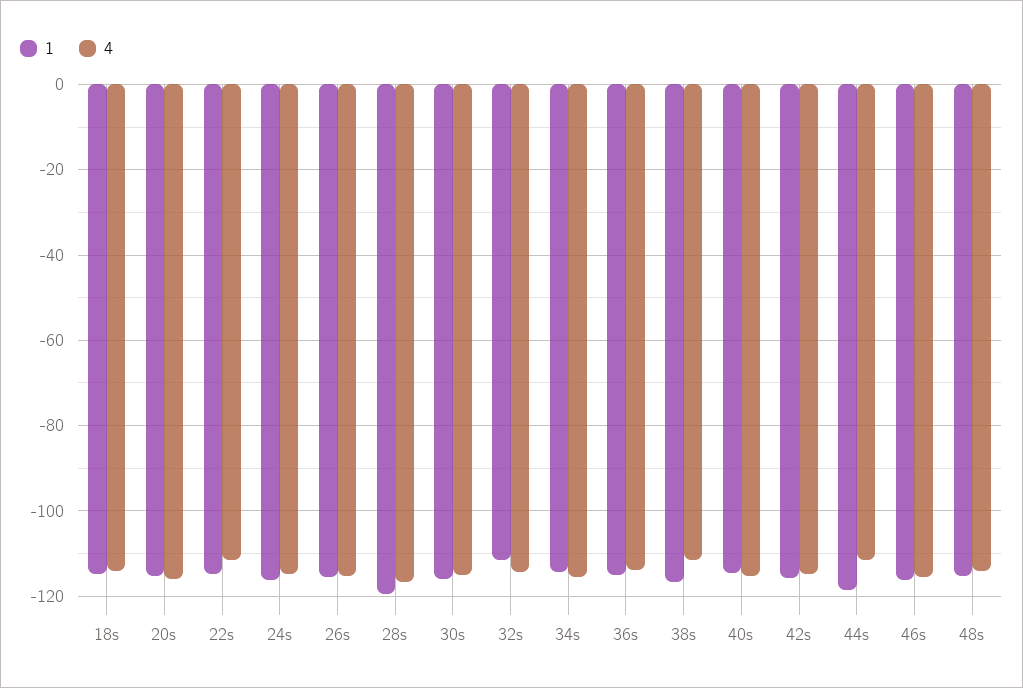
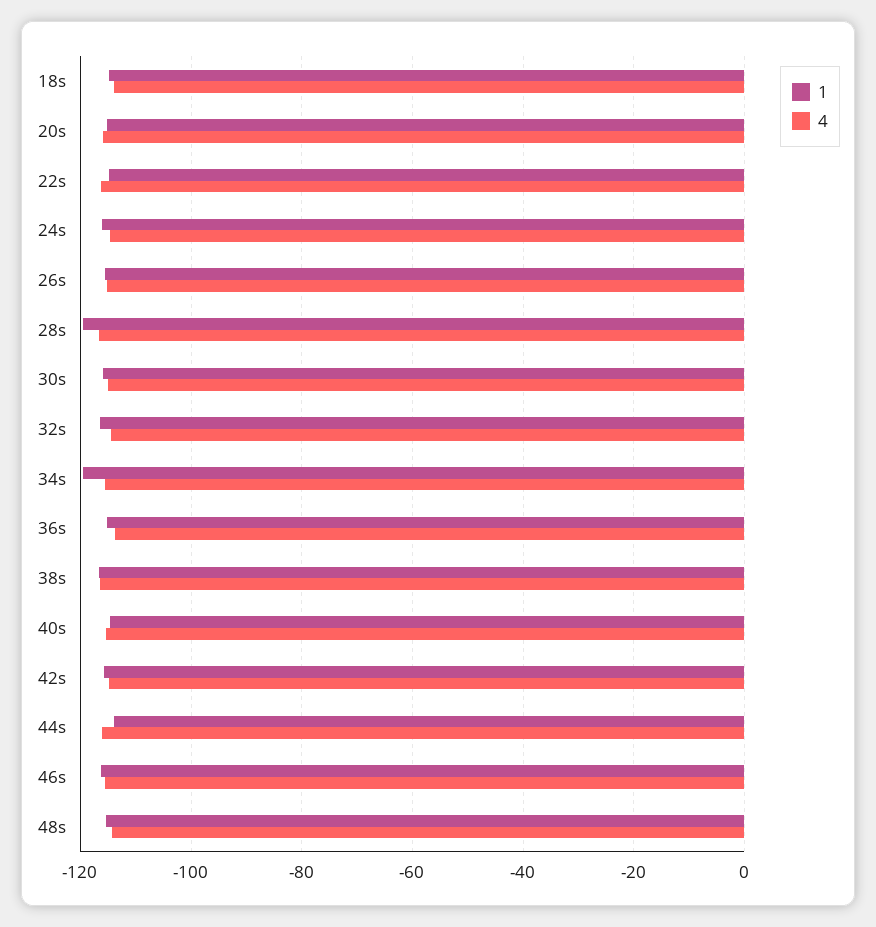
  {
    "1": {
      "18s": -114,
      "20s": -116,
      "22s": -114,
      "24s": -116,
      "26s": -116,
      "28s": -120,
      "30s": -116,
-     "32s": -112,
+     "32s": -116,
-     "34s": -114,
+     "34s": -120,
      "36s": -116,
      "38s": -116,
      "40s": -114,
      "42s": -116,
-     "44s": -118,
+     "44s": -114,
      "46s": -116,
      "48s": -116
    },
    "4": {
      "18s": -114,
      "20s": -116,
-     "22s": -112,
+     "22s": -116,
      "24s": -114,
      "26s": -116,
      "28s": -116,
      "30s": -116,
      "32s": -114,
      "34s": -116,
      "36s": -114,
-     "38s": -112,
+     "38s": -116,
      "40s": -116,
      "42s": -114,
-     "44s": -112,
+     "44s": -116,
      "46s": -116,
      "48s": -114
    }
  }

